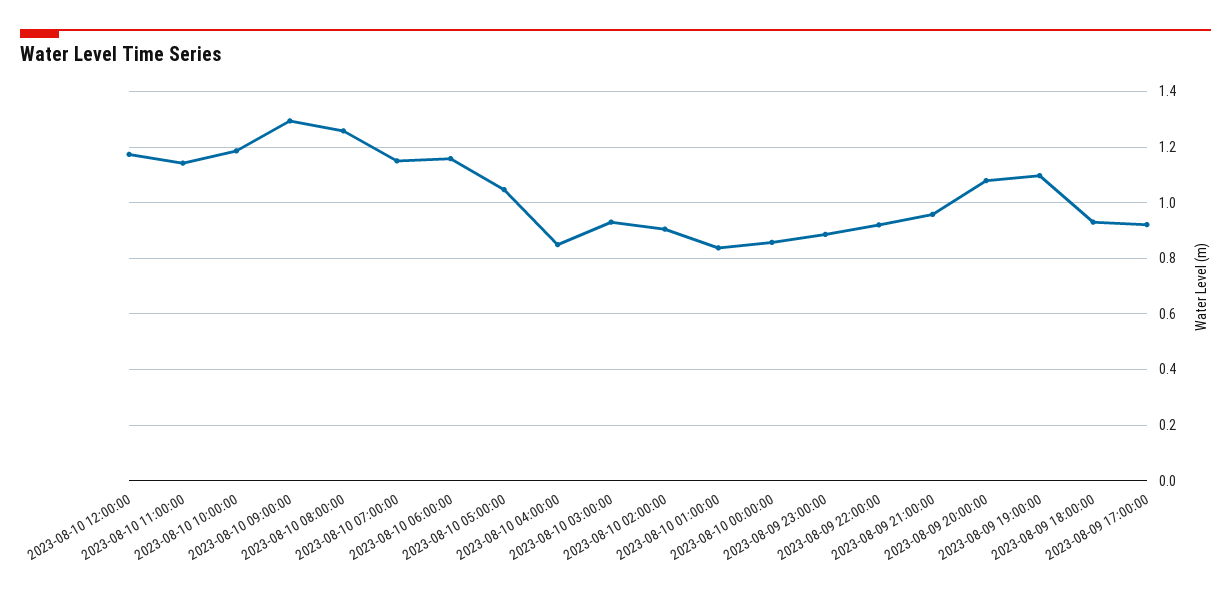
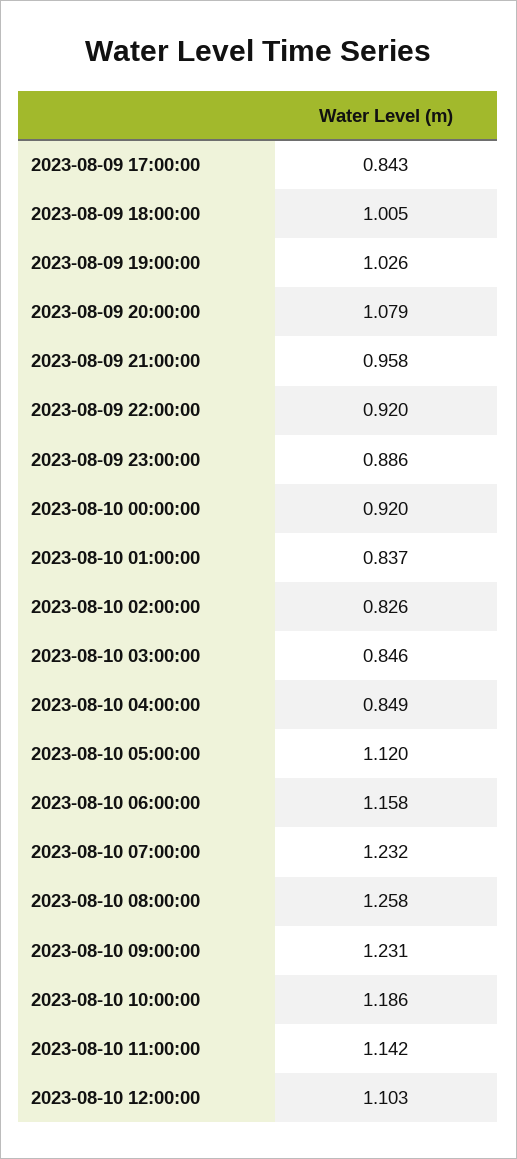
  {
-   "2023-08-10 12:00:00": 1.175,
+   "2023-08-10 12:00:00": 1.103,
    "2023-08-10 11:00:00": 1.142,
    "2023-08-10 10:00:00": 1.186,
-   "2023-08-10 09:00:00": 1.3,
+   "2023-08-10 09:00:00": 1.231,
    "2023-08-10 08:00:00": 1.258,
-   "2023-08-10 07:00:00": 1.15,
+   "2023-08-10 07:00:00": 1.232,
    "2023-08-10 06:00:00": 1.158,
-   "2023-08-10 05:00:00": 1.05,
+   "2023-08-10 05:00:00": 1.12,
    "2023-08-10 04:00:00": 0.849,
-   "2023-08-10 03:00:00": 0.925,
+   "2023-08-10 03:00:00": 0.846,
-   "2023-08-10 02:00:00": 0.9,
+   "2023-08-10 02:00:00": 0.826,
    "2023-08-10 01:00:00": 0.837,
-   "2023-08-10 00:00:00": 0.85,
+   "2023-08-10 00:00:00": 0.92,
    "2023-08-09 23:00:00": 0.886,
    "2023-08-09 22:00:00": 0.92,
    "2023-08-09 21:00:00": 0.958,
    "2023-08-09 20:00:00": 1.079,
-   "2023-08-09 19:00:00": 1.1,
+   "2023-08-09 19:00:00": 1.026,
-   "2023-08-09 18:00:00": 0.925,
+   "2023-08-09 18:00:00": 1.005,
-   "2023-08-09 17:00:00": 0.925
+   "2023-08-09 17:00:00": 0.843
  }

